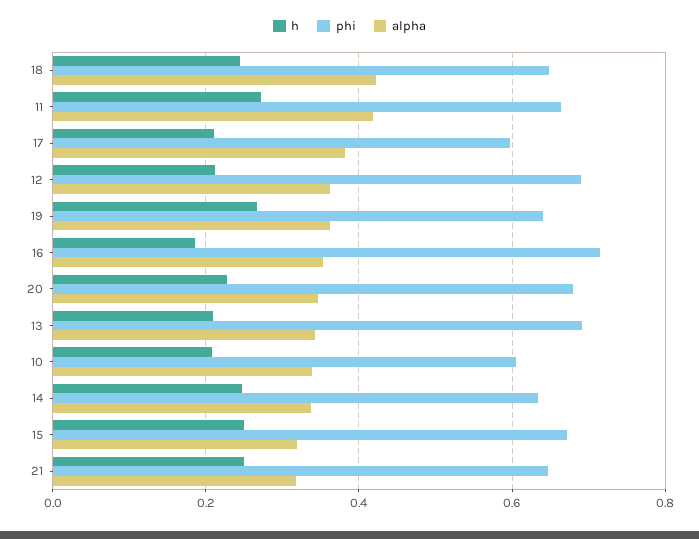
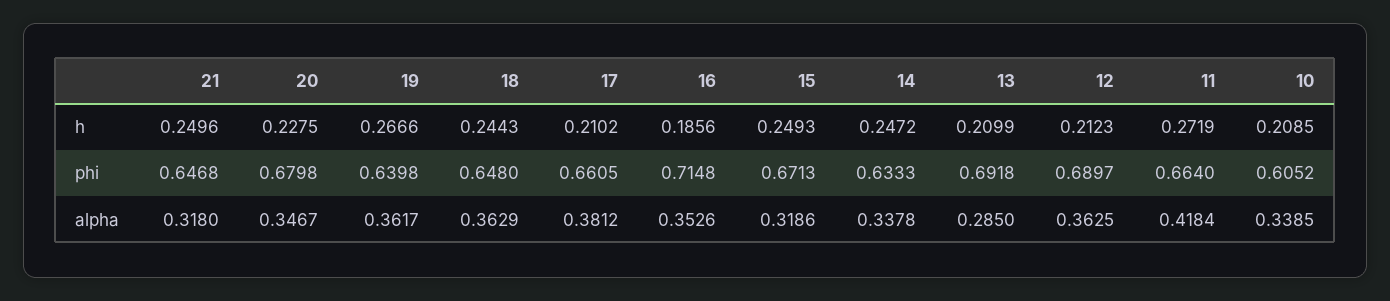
  {
    "h": {
      "18": 0.2443,
      "11": 0.2719,
      "17": 0.2102,
      "12": 0.2123,
      "19": 0.2666,
      "16": 0.1856,
      "20": 0.2275,
      "13": 0.2099,
      "10": 0.2085,
      "14": 0.2472,
      "15": 0.2493,
      "21": 0.2496
    },
    "phi": {
      "18": 0.648,
      "11": 0.664,
-     "17": 0.6,
+     "17": 0.6605,
      "12": 0.6897,
      "19": 0.6398,
      "16": 0.7148,
      "20": 0.6798,
      "13": 0.6918,
      "10": 0.6052,
      "14": 0.6333,
      "15": 0.6713,
      "21": 0.6468
    },
    "alpha": {
-     "18": 0.42,
+     "18": 0.3629,
      "11": 0.4184,
      "17": 0.3812,
      "12": 0.3625,
      "19": 0.3617,
      "16": 0.3526,
      "20": 0.3467,
-     "13": 0.34,
+     "13": 0.285,
      "10": 0.3385,
      "14": 0.3378,
      "15": 0.3186,
      "21": 0.318
    }
  }

